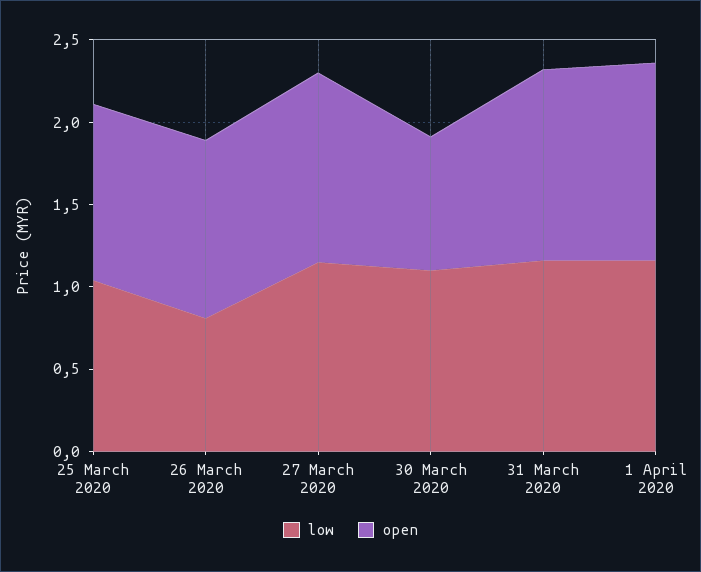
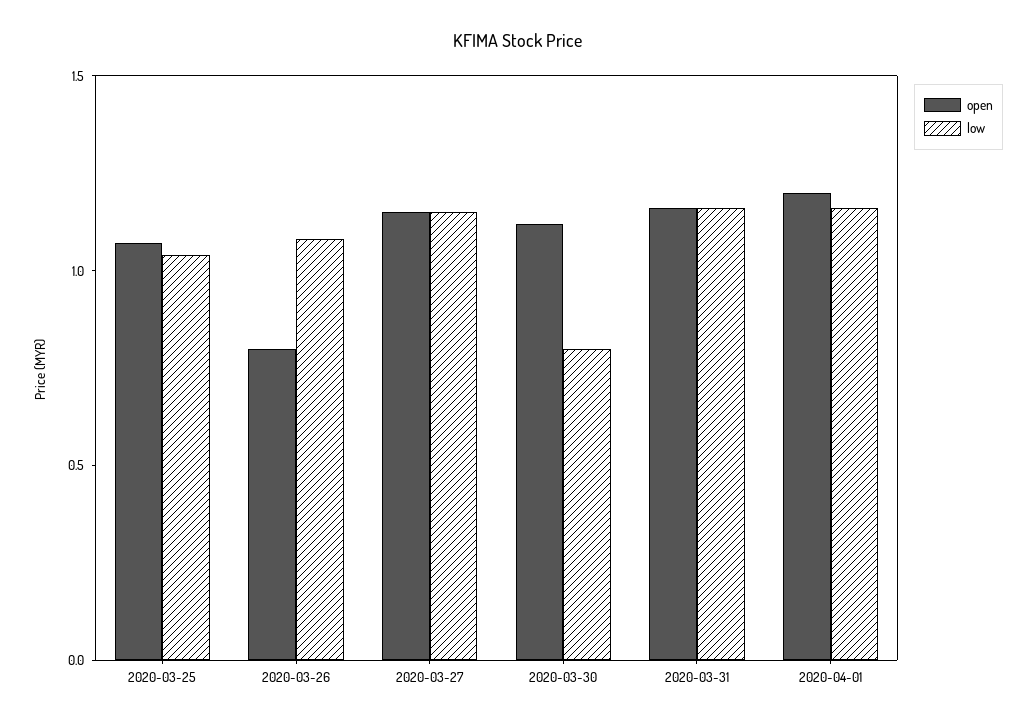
  {
    "low": {
      "25 March 2020": 1,
-     "26 March 2020": 0.8,
+     "26 March 2020": 1.1,
      "27 March 2020": 1.2,
-     "30 March 2020": 1.1,
+     "30 March 2020": 0.8,
      "31 March 2020": 1.2,
      "1 April 2020": 1.2
    },
    "open": {
      "25 March 2020": 1.1,
-     "26 March 2020": 1.1,
+     "26 March 2020": 0.8,
      "27 March 2020": 1.2,
-     "30 March 2020": 0.8,
+     "30 March 2020": 1.1,
      "31 March 2020": 1.2,
      "1 April 2020": 1.2
    }
  }

